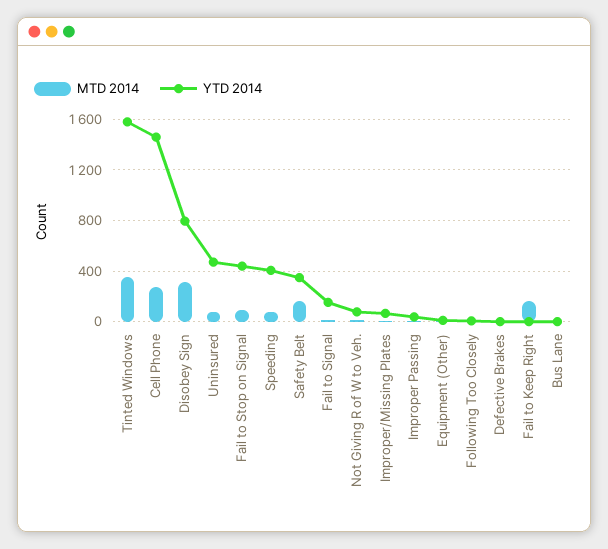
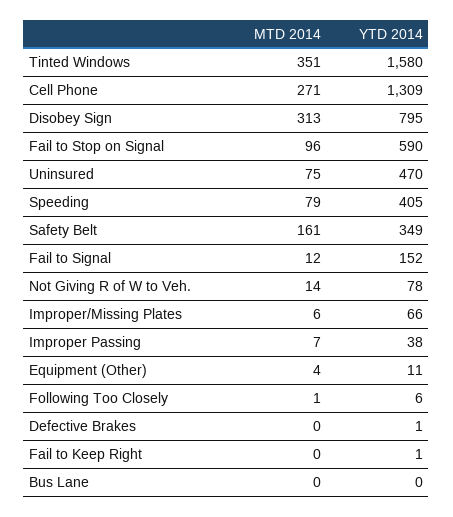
  {
    "MTD 2014": {
      "Tinted Windows": 351,
      "Cell Phone": 271,
      "Disobey Sign": 313,
      "Uninsured": 75,
      "Fail to Stop on Signal": 96,
      "Speeding": 79,
      "Safety Belt": 161,
      "Fail to Signal": 12,
      "Not Giving R of W to Veh.": 14,
      "Improper/Missing Plates": 6,
      "Improper Passing": 7,
      "Equipment (Other)": 4,
      "Following Too Closely": 1,
      "Defective Brakes": 0,
-     "Fail to Keep Right": 150,
+     "Fail to Keep Right": 0,
      "Bus Lane": 0
    },
    "YTD 2014": {
      "Tinted Windows": 1580,
-     "Cell Phone": 1450,
+     "Cell Phone": 1309,
      "Disobey Sign": 795,
      "Uninsured": 470,
-     "Fail to Stop on Signal": 450,
+     "Fail to Stop on Signal": 590,
      "Speeding": 405,
      "Safety Belt": 349,
      "Fail to Signal": 152,
      "Not Giving R of W to Veh.": 78,
      "Improper/Missing Plates": 66,
      "Improper Passing": 38,
      "Equipment (Other)": 11,
      "Following Too Closely": 6,
      "Defective Brakes": 1,
      "Fail to Keep Right": 1,
      "Bus Lane": 0
    }
  }

